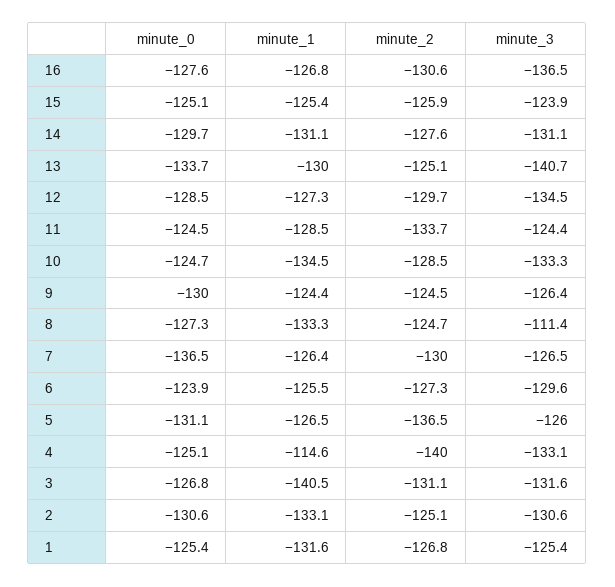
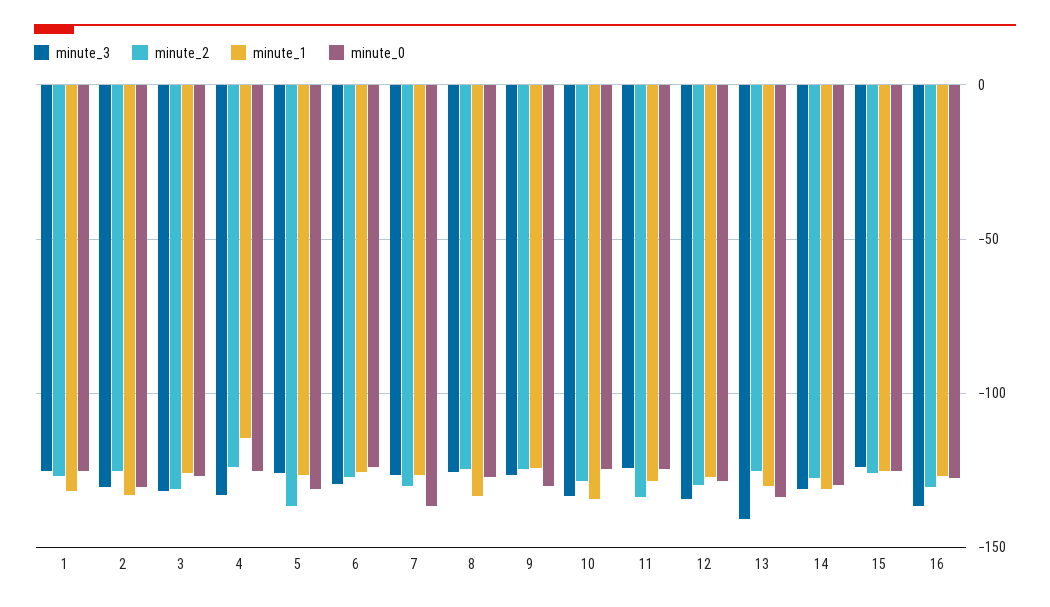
  {
    "minute_0": {
      "16": -127.6,
      "15": -125.1,
      "14": -129.7,
      "13": -133.7,
      "12": -128.5,
      "11": -124.5,
      "10": -124.7,
      "9": -130,
      "8": -127.3,
      "7": -136.5,
      "6": -123.9,
      "5": -131.1,
      "4": -125.1,
      "3": -126.8,
      "2": -130.6,
      "1": -125.4
    },
    "minute_1": {
      "16": -126.8,
      "15": -125.4,
      "14": -131.1,
      "13": -130,
      "12": -127.3,
      "11": -128.5,
      "10": -134.5,
      "9": -124.4,
      "8": -133.3,
      "7": -126.4,
      "6": -125.5,
      "5": -126.5,
      "4": -114.6,
-     "3": -140.5,
+     "3": -125,
      "2": -133.1,
      "1": -131.6
    },
    "minute_2": {
      "16": -130.6,
      "15": -125.9,
      "14": -127.6,
      "13": -125.1,
      "12": -129.7,
      "11": -133.7,
      "10": -128.5,
      "9": -124.5,
      "8": -124.7,
      "7": -130,
      "6": -127.3,
      "5": -136.5,
-     "4": -140,
+     "4": -125,
      "3": -131.1,
      "2": -125.1,
      "1": -126.8
    },
    "minute_3": {
      "16": -136.5,
      "15": -123.9,
      "14": -131.1,
      "13": -140.7,
      "12": -134.5,
      "11": -124.4,
      "10": -133.3,
      "9": -126.4,
-     "8": -111.4,
+     "8": -125,
      "7": -126.5,
      "6": -129.6,
      "5": -126,
      "4": -133.1,
      "3": -131.6,
      "2": -130.6,
      "1": -125.4
    }
  }

